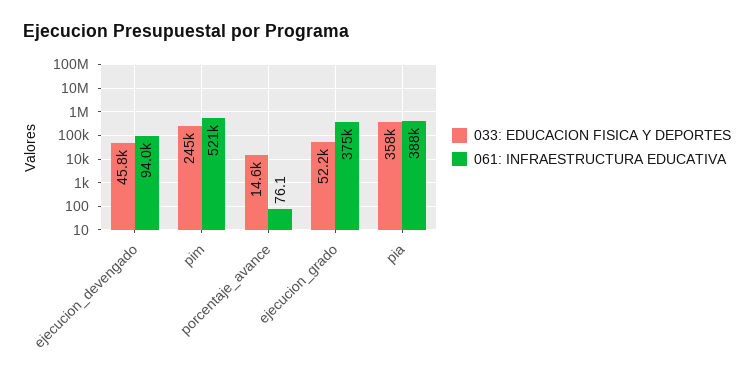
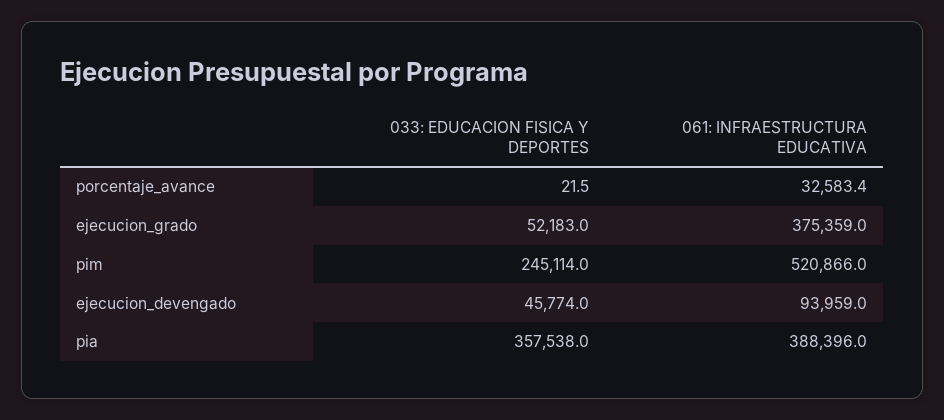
  {
    "033: EDUCACION FISICA Y DEPORTES": {
      "ejecucion_devengado": 45774,
      "pim": 245114,
-     "porcentaje_avance": 14600,
+     "porcentaje_avance": 21.5,
      "ejecucion_grado": 52183,
      "pia": 357538
    },
    "061: INFRAESTRUCTURA EDUCATIVA": {
      "ejecucion_devengado": 93959,
      "pim": 520866,
-     "porcentaje_avance": 76.1,
+     "porcentaje_avance": 32583.4,
      "ejecucion_grado": 375359,
      "pia": 388396
    }
  }

